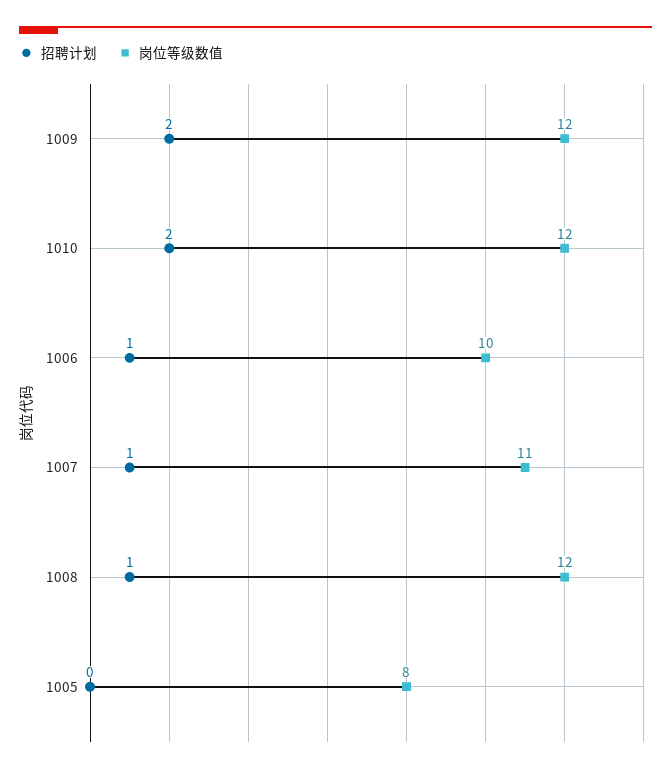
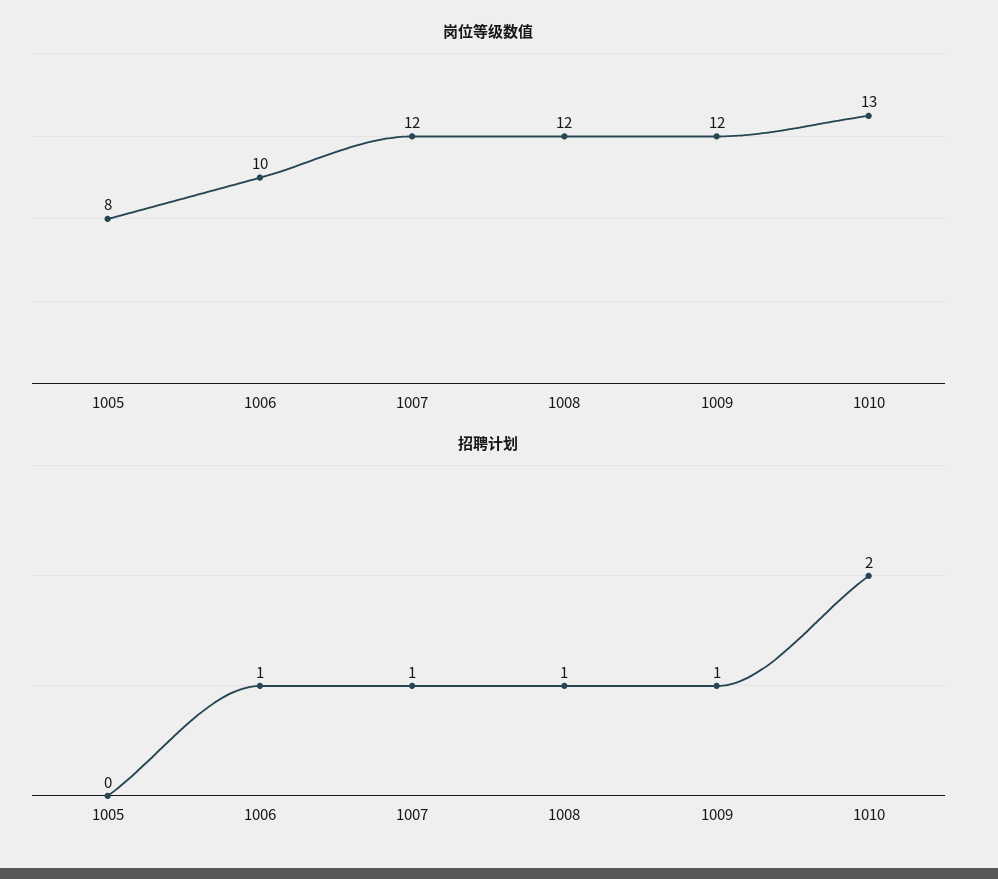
  {
    "招聘计划": {
-     "1009": 2,
+     "1009": 1,
      "1010": 2,
      "1006": 1,
      "1007": 1,
      "1008": 1,
      "1005": 0
    },
    "岗位等级数值": {
      "1009": 12,
-     "1010": 12,
+     "1010": 13,
      "1006": 10,
-     "1007": 11,
+     "1007": 12,
      "1008": 12,
      "1005": 8
    }
  }

